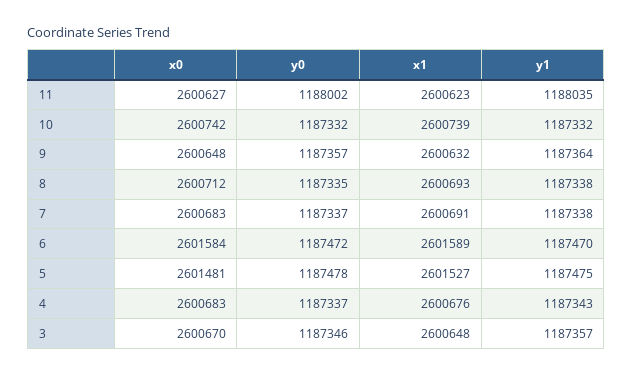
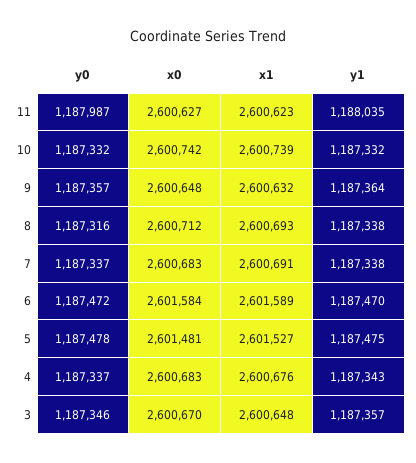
  {
    "x0": {
      "11": 2600627,
      "10": 2600742,
      "9": 2600648,
      "8": 2600712,
      "7": 2600683,
      "6": 2601584,
      "5": 2601481,
      "4": 2600683,
      "3": 2600670
    },
    "y0": {
-     "11": 1188002,
+     "11": 1187987,
      "10": 1187332,
      "9": 1187357,
-     "8": 1187335,
+     "8": 1187316,
      "7": 1187337,
      "6": 1187472,
      "5": 1187478,
      "4": 1187337,
      "3": 1187346
    },
    "x1": {
      "11": 2600623,
      "10": 2600739,
      "9": 2600632,
      "8": 2600693,
      "7": 2600691,
      "6": 2601589,
      "5": 2601527,
      "4": 2600676,
      "3": 2600648
    },
    "y1": {
      "11": 1188035,
      "10": 1187332,
      "9": 1187364,
      "8": 1187338,
      "7": 1187338,
      "6": 1187470,
      "5": 1187475,
      "4": 1187343,
      "3": 1187357
    }
  }

